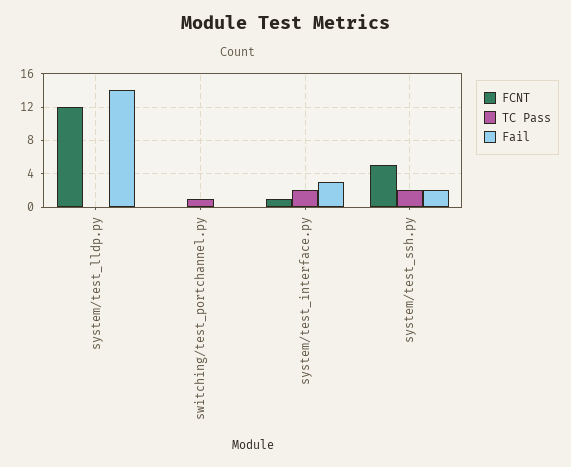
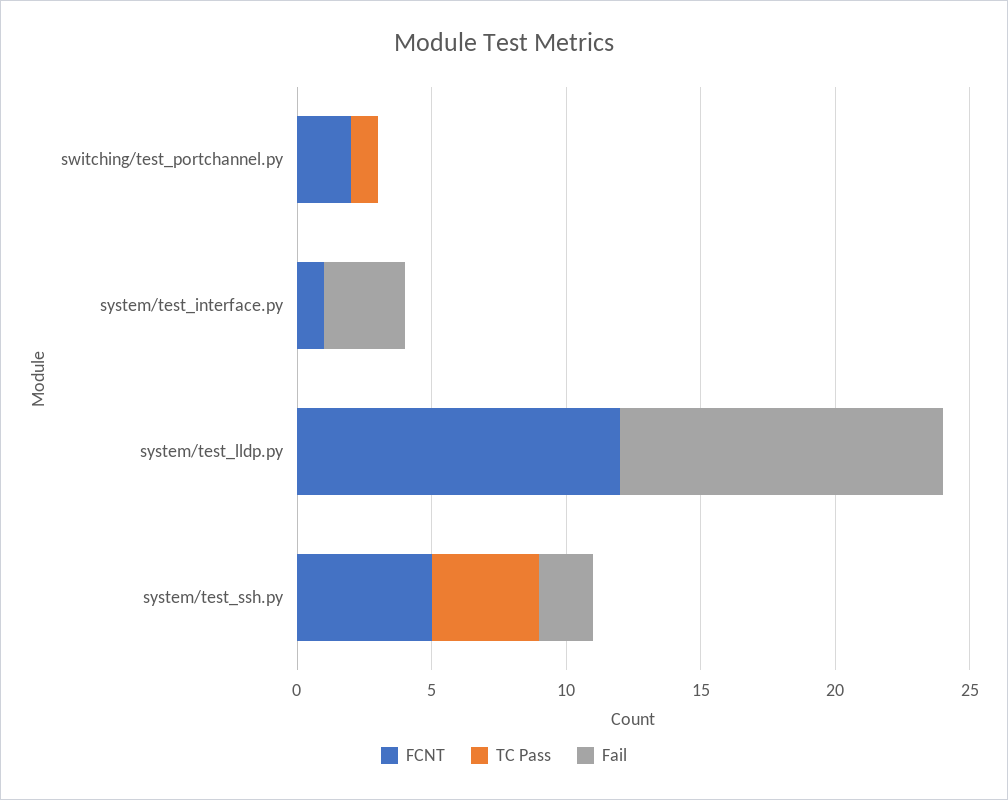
  {
    "FCNT": {
      "system/test_lldp.py": 12,
-     "switching/test_portchannel.py": 0,
+     "switching/test_portchannel.py": 2,
      "system/test_interface.py": 1,
      "system/test_ssh.py": 5
    },
    "TC Pass": {
      "system/test_lldp.py": 0,
      "switching/test_portchannel.py": 1,
-     "system/test_interface.py": 2,
+     "system/test_interface.py": 0,
-     "system/test_ssh.py": 2
+     "system/test_ssh.py": 4
    },
    "Fail": {
-     "system/test_lldp.py": 14,
+     "system/test_lldp.py": 12,
      "switching/test_portchannel.py": 0,
      "system/test_interface.py": 3,
      "system/test_ssh.py": 2
    }
  }

